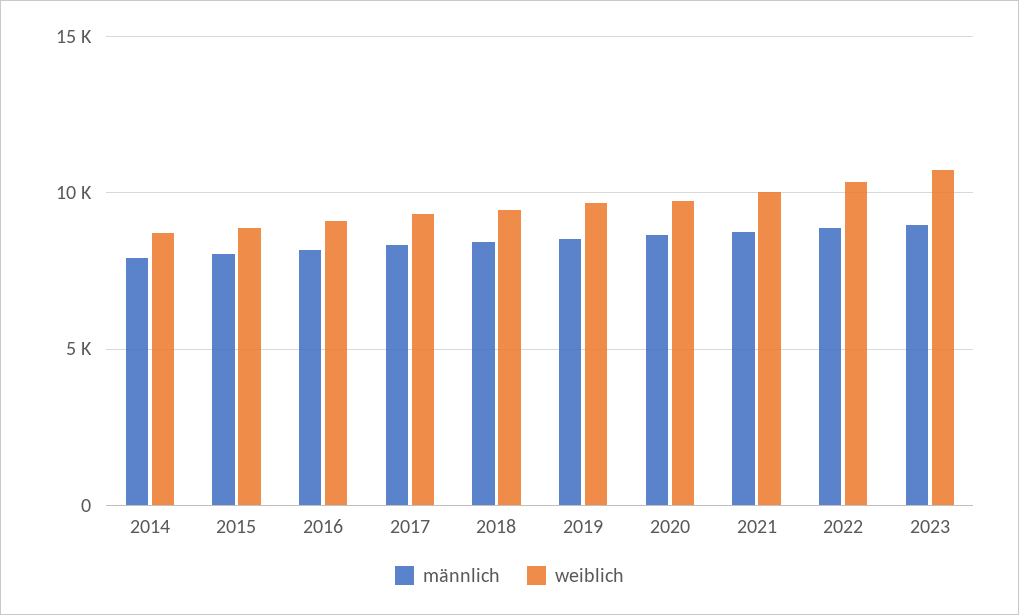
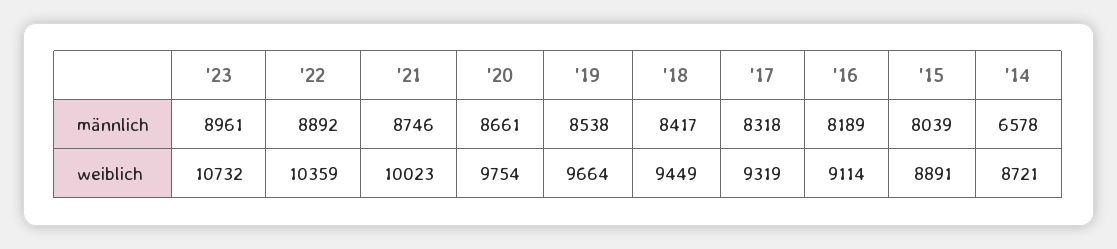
  {
    "männlich": {
-     "2014": 8000,
+     "2014": 6578,
      "2015": 8039,
      "2016": 8189,
      "2017": 8318,
      "2018": 8417,
      "2019": 8538,
      "2020": 8661,
      "2021": 8746,
      "2022": 8892,
      "2023": 8961
    },
    "weiblich": {
      "2014": 8721,
      "2015": 8891,
      "2016": 9114,
      "2017": 9319,
      "2018": 9449,
      "2019": 9664,
      "2020": 9754,
      "2021": 10023,
      "2022": 10359,
      "2023": 10732
    }
  }

